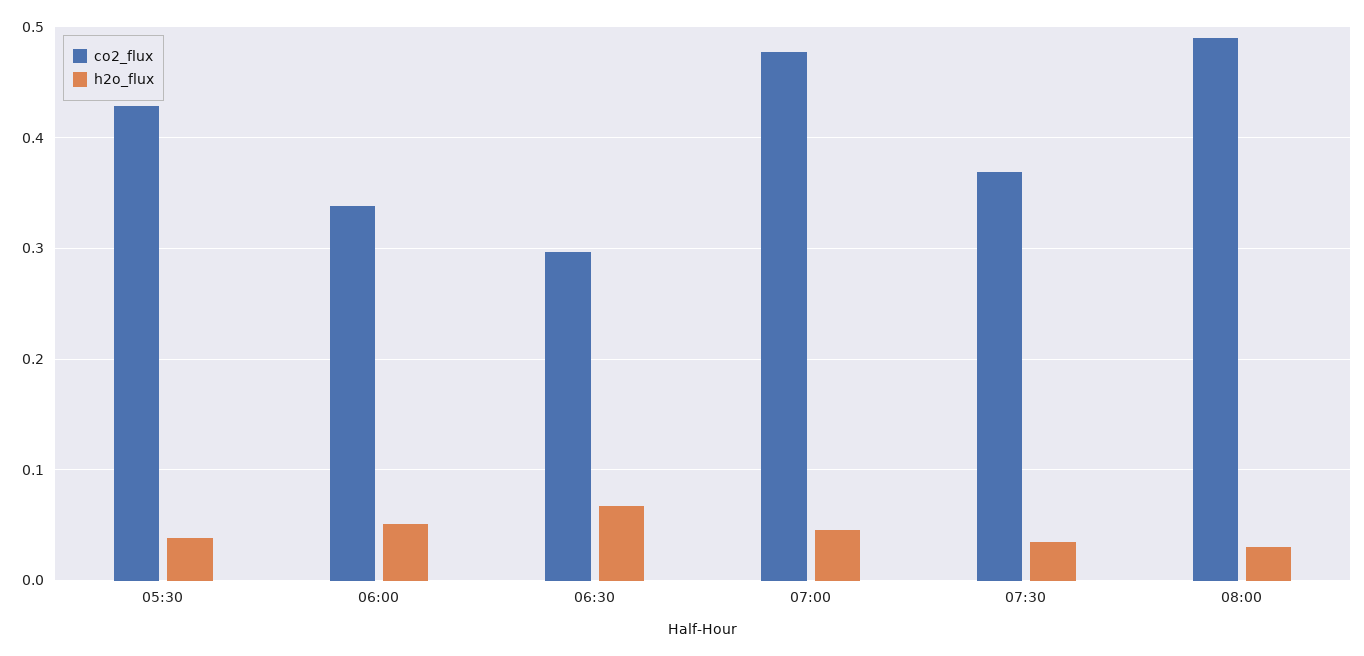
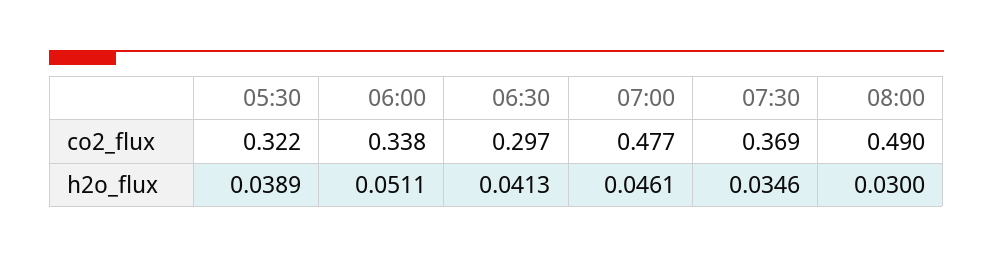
  {
    "co2_flux": {
-     "05:30": 0.43,
+     "05:30": 0.322,
      "06:00": 0.338,
      "06:30": 0.297,
      "07:00": 0.477,
      "07:30": 0.369,
      "08:00": 0.49
    },
    "h2o_flux": {
      "05:30": 0.0389,
      "06:00": 0.0511,
-     "06:30": 0.07,
+     "06:30": 0.0413,
      "07:00": 0.0461,
      "07:30": 0.0346,
      "08:00": 0.03
    }
  }

